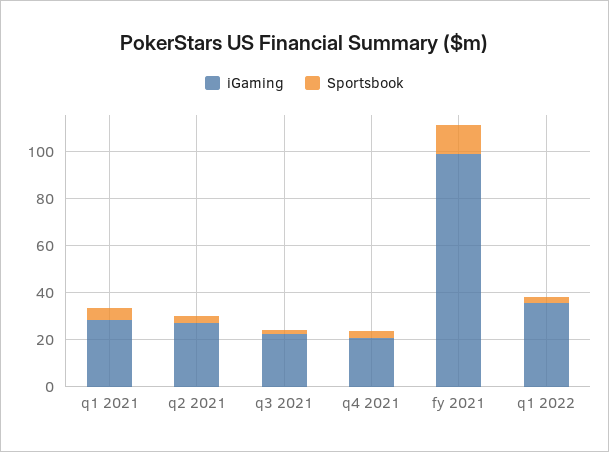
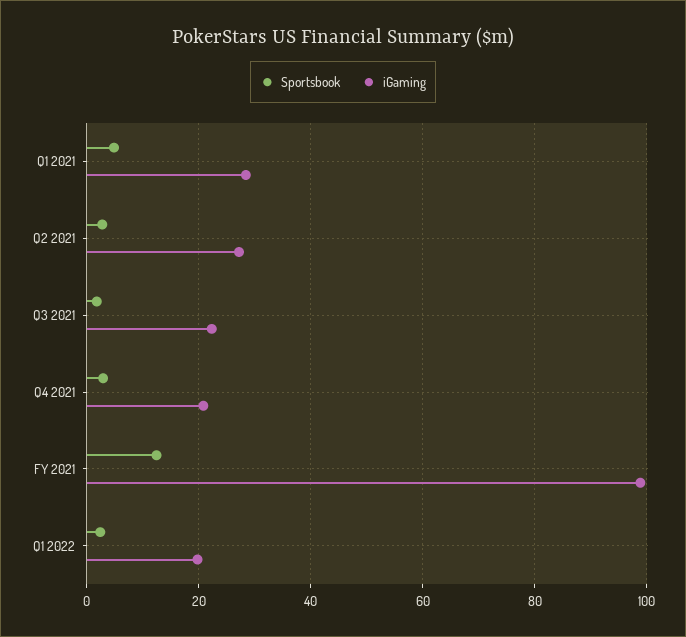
  {
    "iGaming": {
      "q1 2021": 28,
      "q2 2021": 28,
      "q3 2021": 22,
      "q4 2021": 20,
      "fy 2021": 98,
-     "q1 2022": 35
+     "q1 2022": 20
    },
    "Sportsbook": {
      "q1 2021": 4,
      "q2 2021": 2,
      "q3 2021": 2,
      "q4 2021": 2,
      "fy 2021": 12,
      "q1 2022": 2
    }
  }

